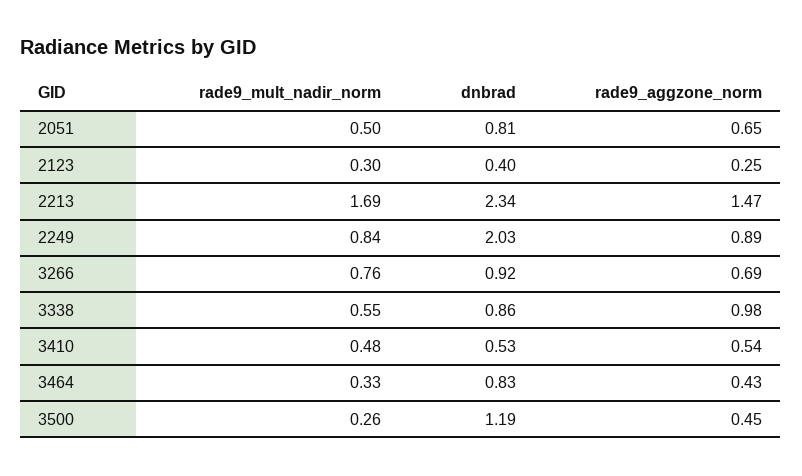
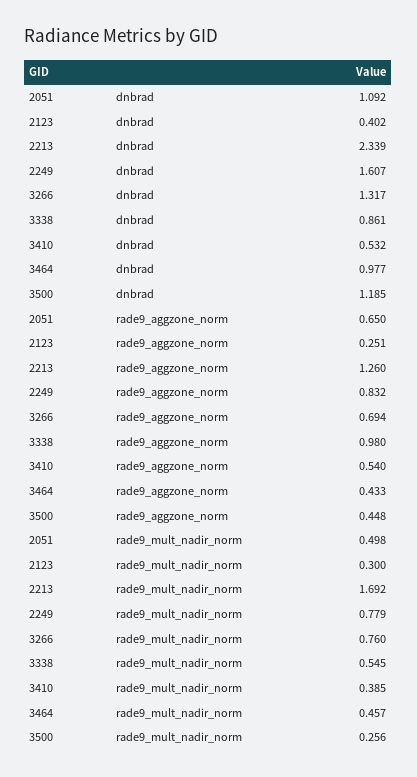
  {
    "rade9_mult_nadir_norm": {
      "2051": 0.498,
      "2123": 0.3,
      "2213": 1.692,
-     "2249": 0.84,
+     "2249": 0.779,
      "3266": 0.76,
      "3338": 0.545,
-     "3410": 0.48,
+     "3410": 0.385,
-     "3464": 0.33,
+     "3464": 0.457,
      "3500": 0.256
    },
    "dnbrad": {
-     "2051": 0.81,
+     "2051": 1.092,
      "2123": 0.402,
      "2213": 2.339,
-     "2249": 2.03,
+     "2249": 1.607,
-     "3266": 0.92,
+     "3266": 1.317,
      "3338": 0.861,
      "3410": 0.532,
-     "3464": 0.83,
+     "3464": 0.977,
      "3500": 1.185
    },
    "rade9_aggzone_norm": {
      "2051": 0.65,
      "2123": 0.251,
-     "2213": 1.47,
+     "2213": 1.26,
-     "2249": 0.89,
+     "2249": 0.832,
      "3266": 0.694,
      "3338": 0.98,
      "3410": 0.54,
      "3464": 0.433,
      "3500": 0.448
    }
  }

